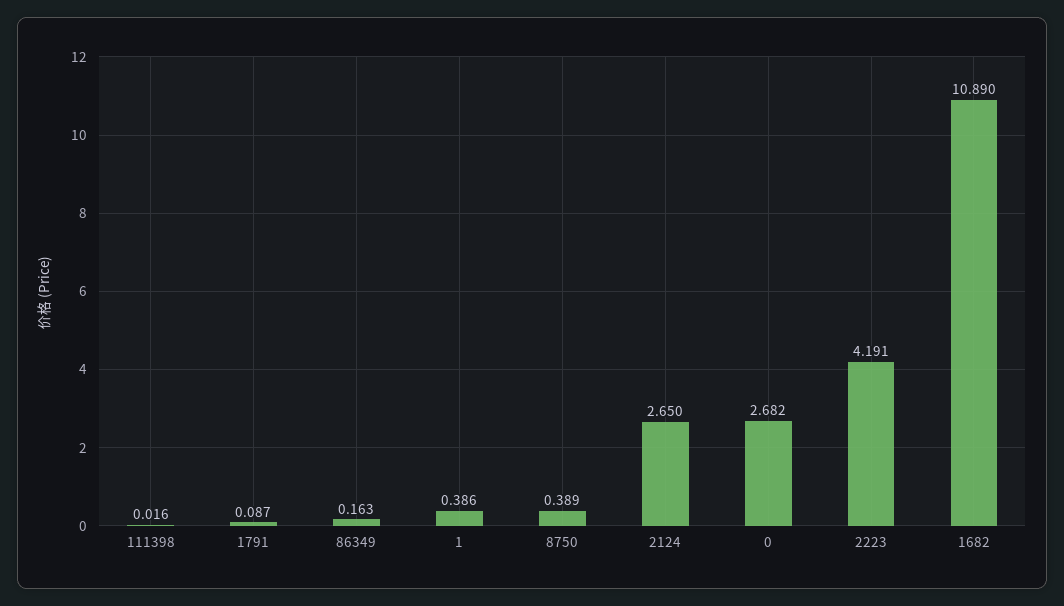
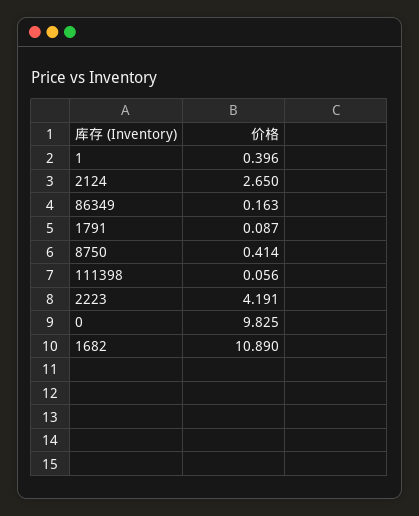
  {
-   "111398": 0.016,
+   "111398": 0.056,
    "1791": 0.087,
    "86349": 0.163,
-   "1": 0.386,
+   "1": 0.396,
-   "8750": 0.389,
+   "8750": 0.414,
    "2124": 2.65,
-   "0": 2.682,
+   "0": 9.825,
    "2223": 4.191,
    "1682": 10.89
  }

